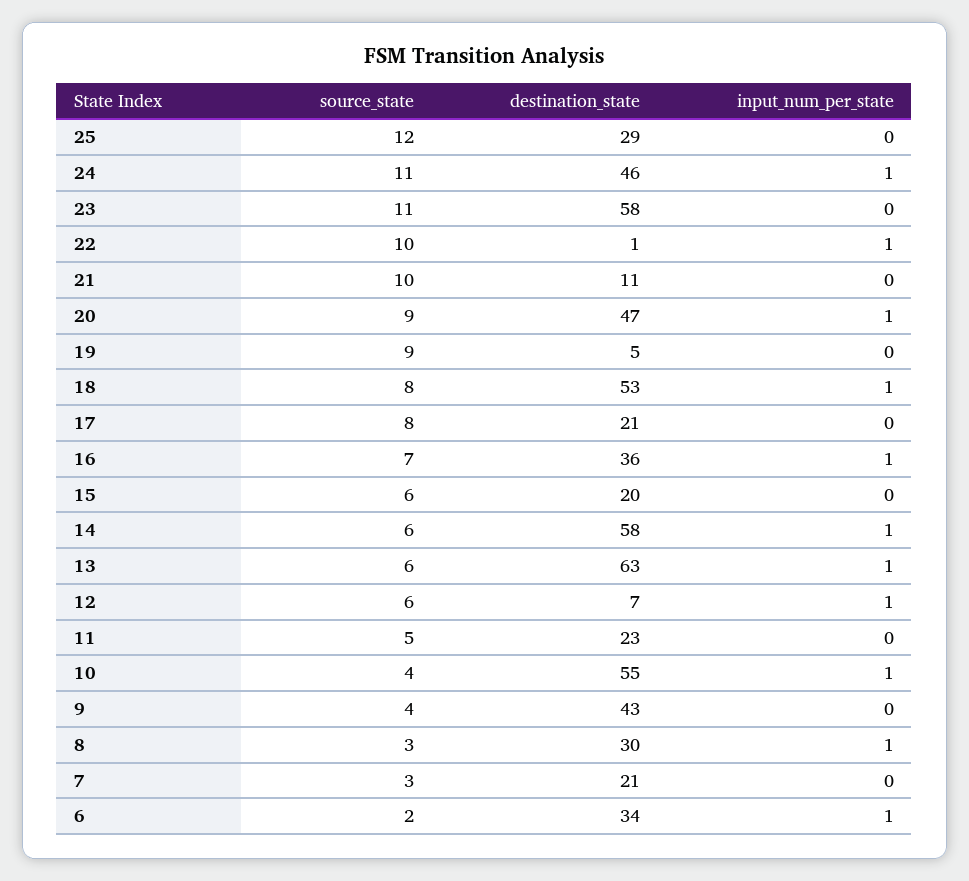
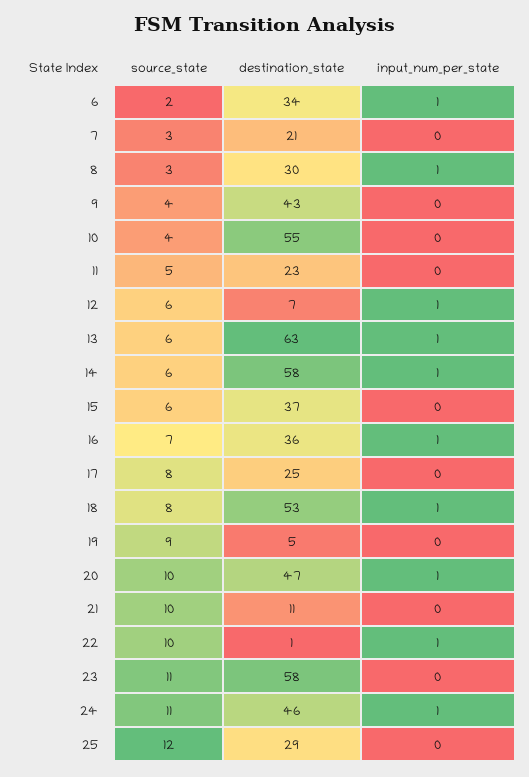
  {
    "source_state": {
      "25": 12,
      "24": 11,
      "23": 11,
      "22": 10,
      "21": 10,
-     "20": 9,
+     "20": 10,
      "19": 9,
      "18": 8,
      "17": 8,
      "16": 7,
      "15": 6,
      "14": 6,
      "13": 6,
      "12": 6,
      "11": 5,
      "10": 4,
      "9": 4,
      "8": 3,
      "7": 3,
      "6": 2
    },
    "destination_state": {
      "25": 29,
      "24": 46,
      "23": 58,
      "22": 1,
      "21": 11,
      "20": 47,
      "19": 5,
      "18": 53,
-     "17": 21,
+     "17": 25,
      "16": 36,
-     "15": 20,
+     "15": 37,
      "14": 58,
      "13": 63,
      "12": 7,
      "11": 23,
      "10": 55,
      "9": 43,
      "8": 30,
      "7": 21,
      "6": 34
    },
    "input_num_per_state": {
      "25": 0,
      "24": 1,
      "23": 0,
      "22": 1,
      "21": 0,
      "20": 1,
      "19": 0,
      "18": 1,
      "17": 0,
      "16": 1,
      "15": 0,
      "14": 1,
      "13": 1,
      "12": 1,
      "11": 0,
-     "10": 1,
+     "10": 0,
      "9": 0,
      "8": 1,
      "7": 0,
      "6": 1
    }
  }

